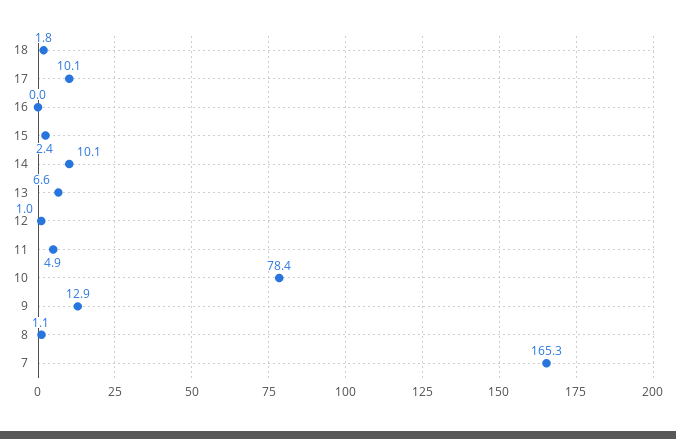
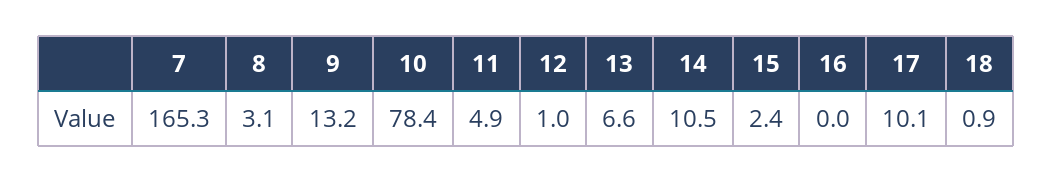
  {
-   "18": 1.8,
+   "18": 0.9,
    "17": 10.1,
    "16": 0,
    "15": 2.4,
-   "14": 10.1,
+   "14": 10.5,
    "13": 6.6,
    "12": 1,
    "11": 4.9,
    "10": 78.4,
-   "9": 12.9,
+   "9": 13.2,
-   "8": 1.1,
+   "8": 3.1,
    "7": 165.3
  }

